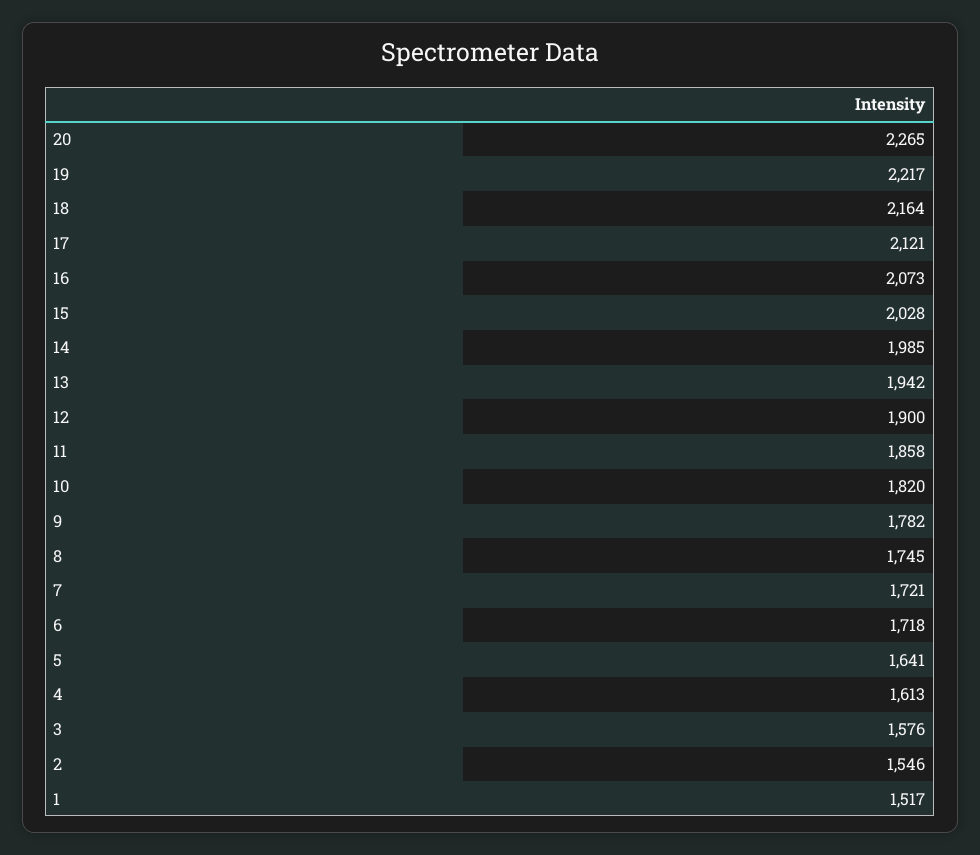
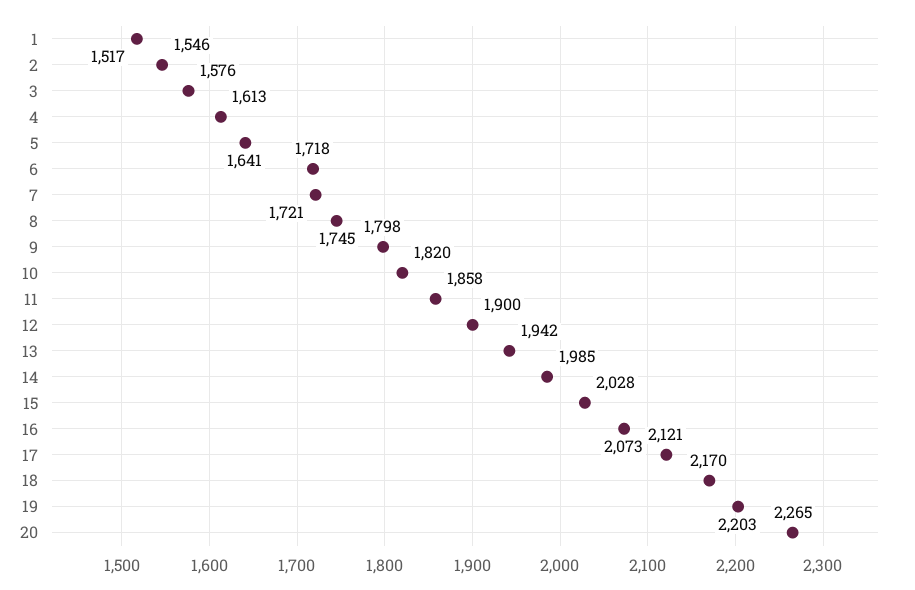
  {
    "20": 2265,
-   "19": 2217,
+   "19": 2203,
-   "18": 2164,
+   "18": 2170,
    "17": 2121,
    "16": 2073,
    "15": 2028,
    "14": 1985,
    "13": 1942,
    "12": 1900,
    "11": 1858,
    "10": 1820,
-   "9": 1782,
+   "9": 1798,
    "8": 1745,
    "7": 1721,
    "6": 1718,
    "5": 1641,
    "4": 1613,
    "3": 1576,
    "2": 1546,
    "1": 1517
  }

